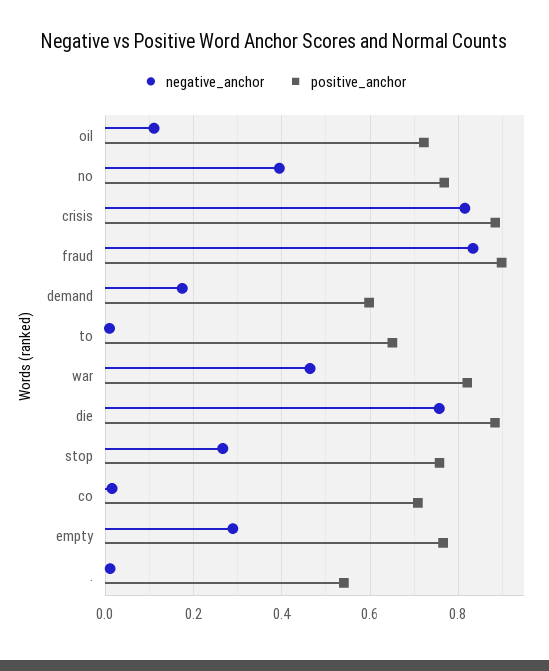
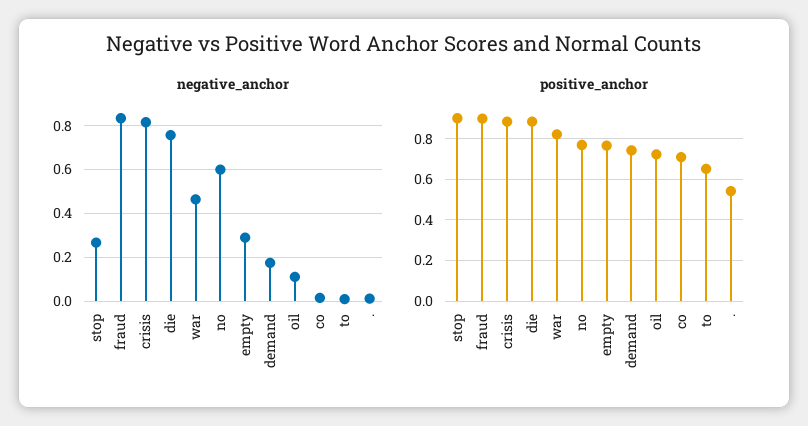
  {
    "negative_anchor": {
      "oil": 0.12,
-     "no": 0.4,
+     "no": 0.6,
      "crisis": 0.82,
      "fraud": 0.84,
      "demand": 0.18,
      "to": 0,
      "war": 0.46,
      "die": 0.76,
      "stop": 0.26,
      "co": 0.02,
      "empty": 0.28,
      ".": 0.02
    },
    "positive_anchor": {
      "oil": 0.72,
      "no": 0.76,
      "crisis": 0.88,
      "fraud": 0.9,
-     "demand": 0.6,
+     "demand": 0.75,
      "to": 0.66,
      "war": 0.82,
      "die": 0.88,
-     "stop": 0.76,
+     "stop": 0.9,
      "co": 0.7,
      "empty": 0.76,
      ".": 0.54
    }
  }

